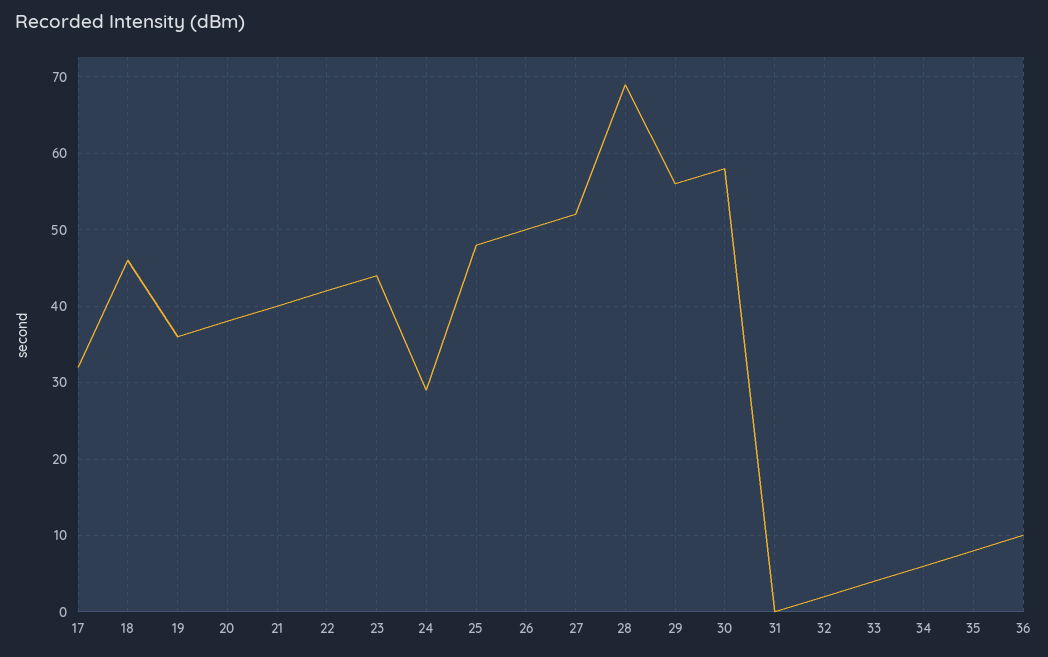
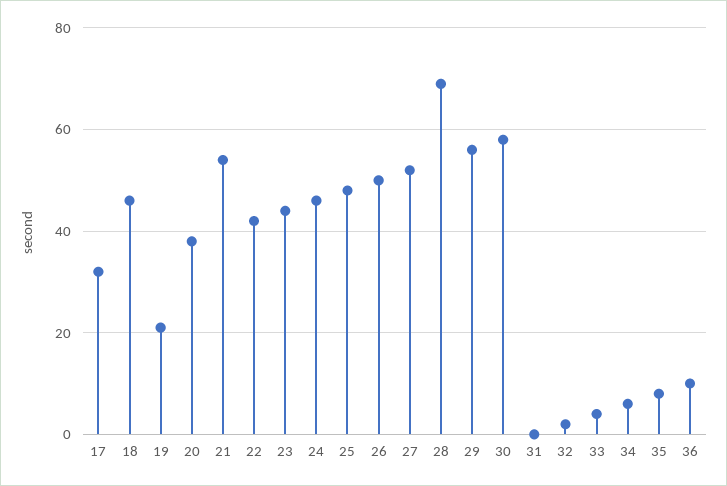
  {
    "17": 32,
    "18": 46,
-   "19": 36,
+   "19": 20,
    "20": 38,
-   "21": 40,
+   "21": 55,
    "22": 42,
    "23": 44,
-   "24": 29,
+   "24": 45,
    "25": 48,
    "26": 50,
    "27": 52,
    "28": 69,
    "29": 56,
    "30": 58,
    "31": 0,
    "32": 2,
    "33": 4,
    "34": 6,
    "35": 8,
    "36": 10
  }

